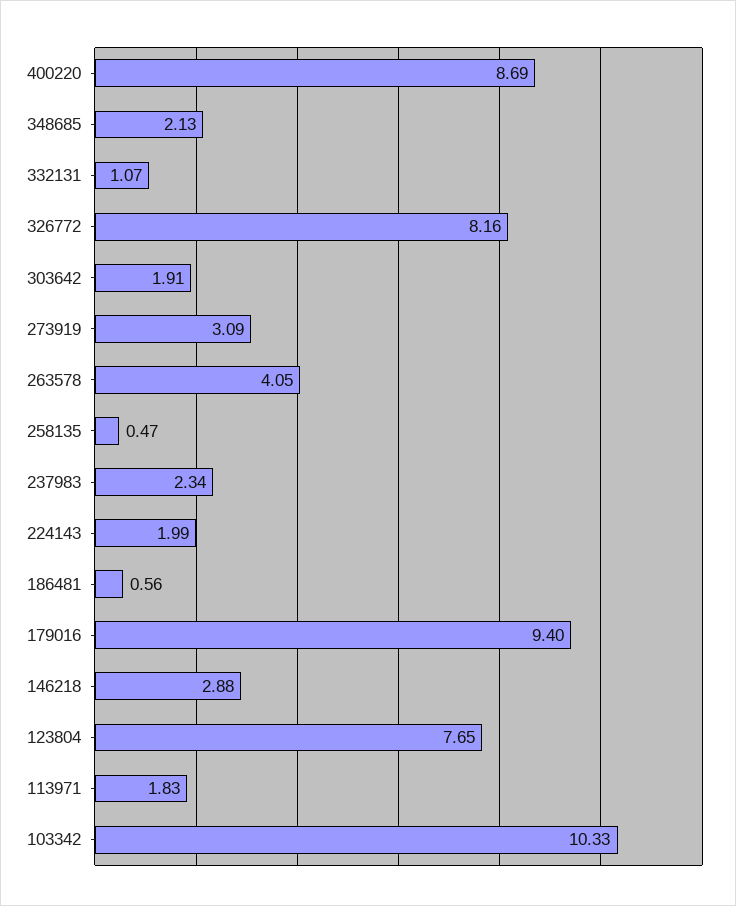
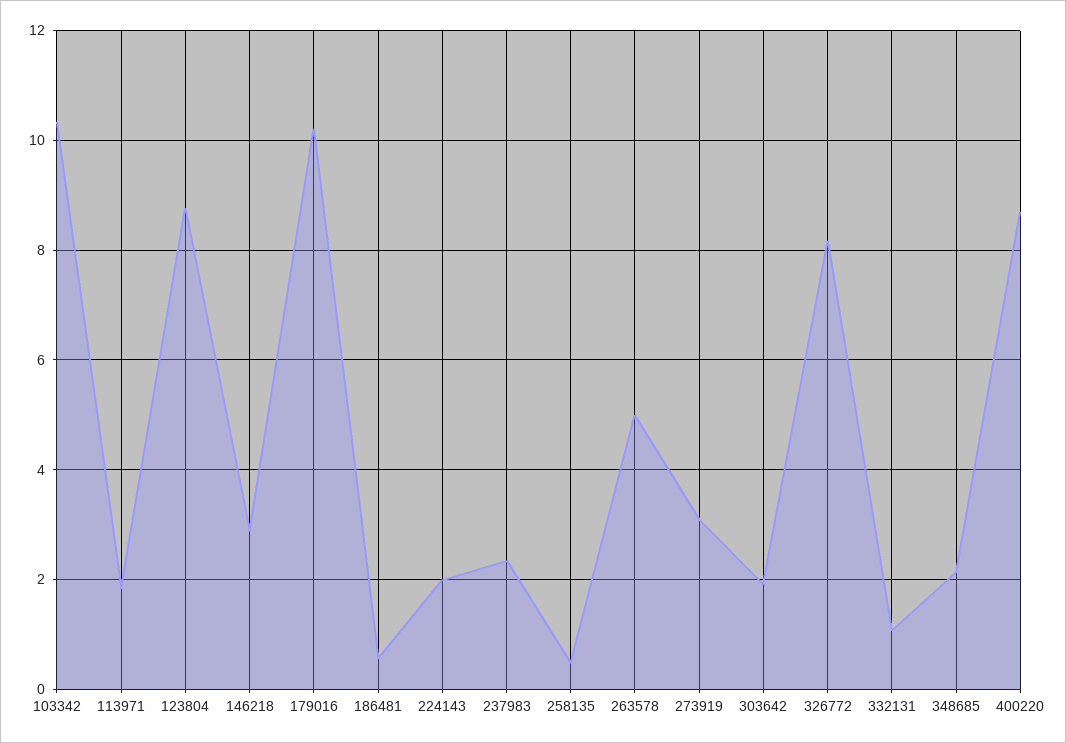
  {
    "400220": 8.69,
    "348685": 2.13,
    "332131": 1.07,
    "326772": 8.16,
    "303642": 1.91,
    "273919": 3.09,
-   "263578": 4.05,
+   "263578": 5,
    "258135": 0.47,
    "237983": 2.34,
    "224143": 1.99,
    "186481": 0.56,
-   "179016": 9.4,
+   "179016": 10.2,
    "146218": 2.88,
-   "123804": 7.65,
+   "123804": 8.8,
    "113971": 1.83,
    "103342": 10.33
  }

